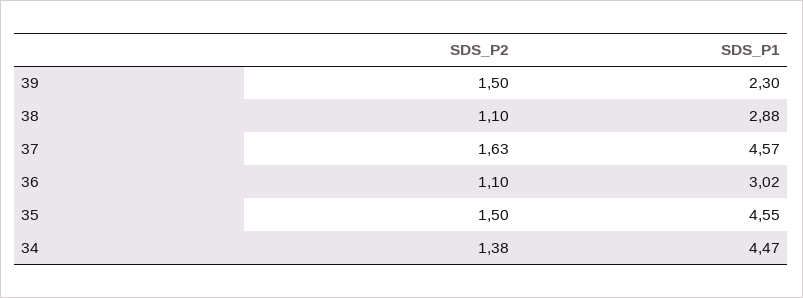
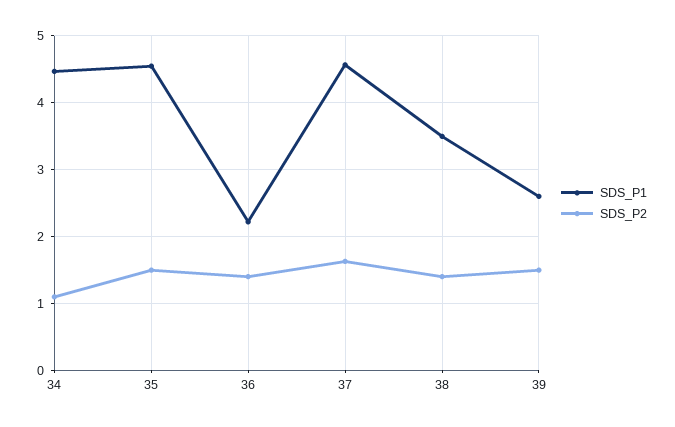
  {
    "SDS_P2": {
      "39": 1.5,
-     "38": 1.1,
+     "38": 1.4,
      "37": 1.63,
-     "36": 1.1,
+     "36": 1.4,
      "35": 1.5,
-     "34": 1.38
+     "34": 1.1
    },
    "SDS_P1": {
-     "39": 2.3,
+     "39": 2.6,
-     "38": 2.88,
+     "38": 3.5,
      "37": 4.57,
-     "36": 3.02,
+     "36": 2.2,
      "35": 4.55,
      "34": 4.47
    }
  }

